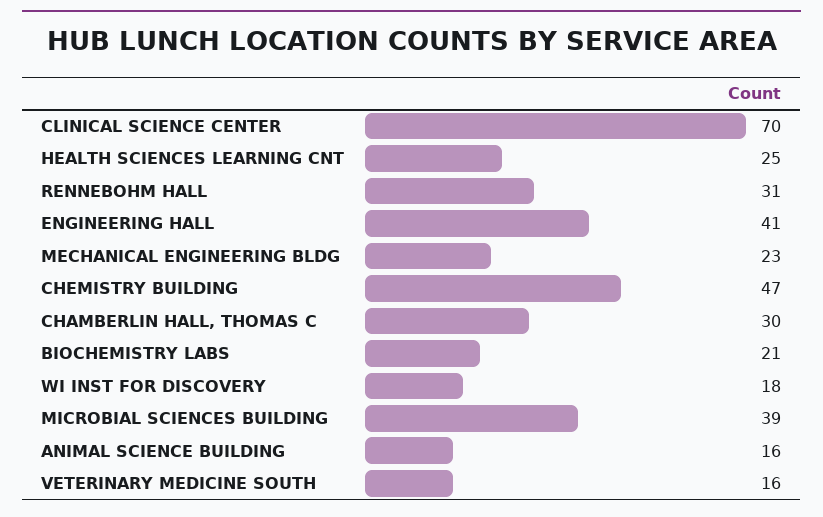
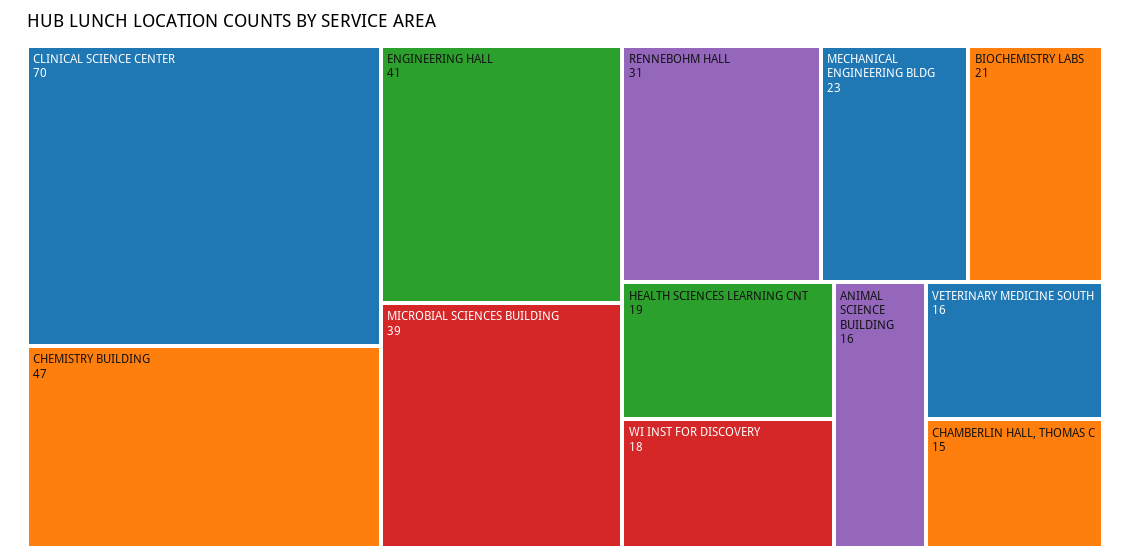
  {
    "CLINICAL SCIENCE CENTER": 70,
-   "HEALTH SCIENCES LEARNING CNT": 25,
+   "HEALTH SCIENCES LEARNING CNT": 19,
    "RENNEBOHM HALL": 31,
    "ENGINEERING HALL": 41,
    "MECHANICAL ENGINEERING BLDG": 23,
    "CHEMISTRY BUILDING": 47,
-   "CHAMBERLIN HALL, THOMAS C": 30,
+   "CHAMBERLIN HALL, THOMAS C": 15,
    "BIOCHEMISTRY LABS": 21,
    "WI INST FOR DISCOVERY": 18,
    "MICROBIAL SCIENCES BUILDING": 39,
    "ANIMAL SCIENCE BUILDING": 16,
    "VETERINARY MEDICINE SOUTH": 16
  }

